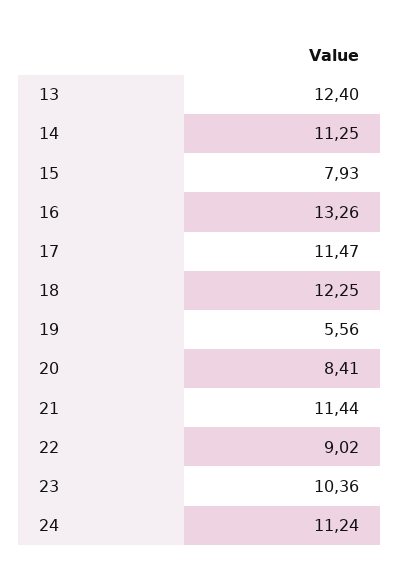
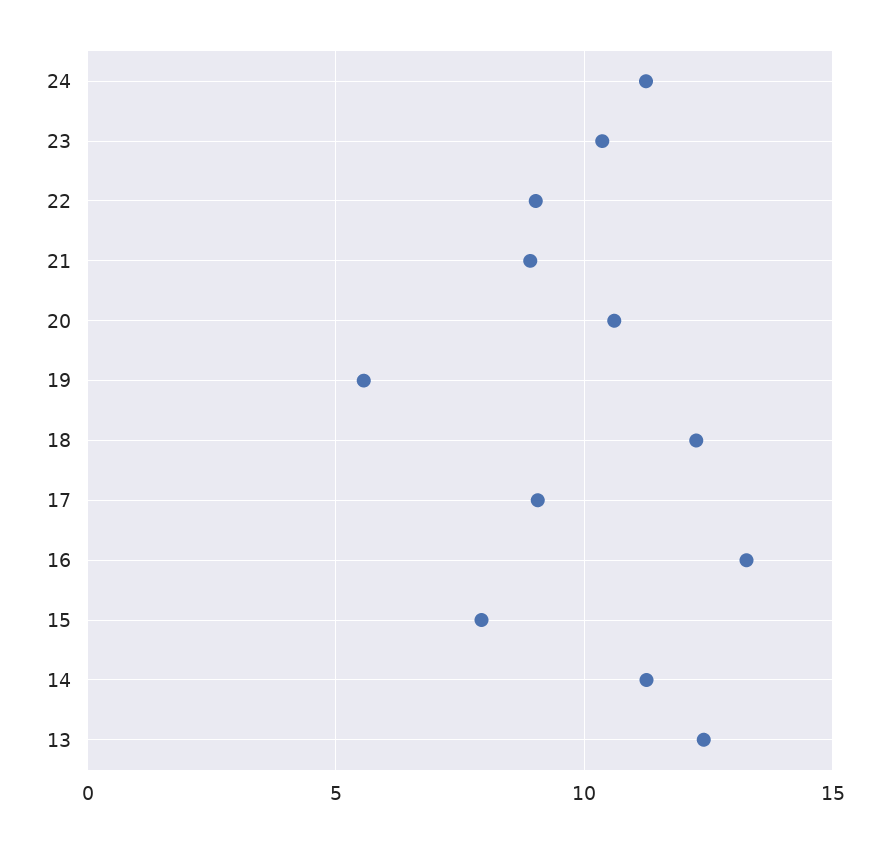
  {
    "13": 12.4,
    "14": 11.25,
    "15": 7.93,
    "16": 13.26,
-   "17": 11.47,
+   "17": 9,
    "18": 12.25,
    "19": 5.56,
-   "20": 8.41,
+   "20": 10.5,
-   "21": 11.44,
+   "21": 9,
    "22": 9.02,
    "23": 10.36,
    "24": 11.24
  }

